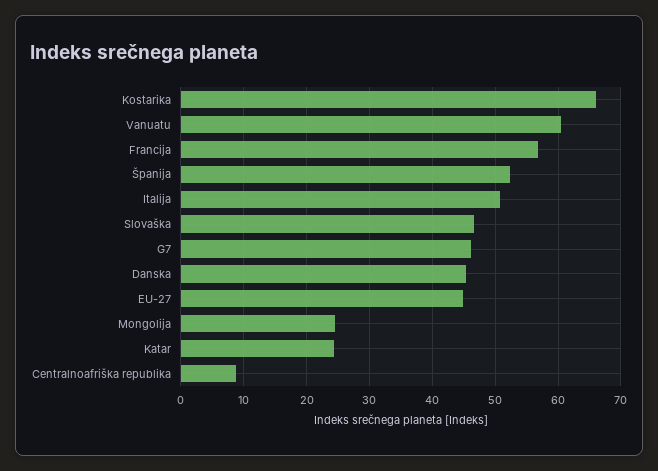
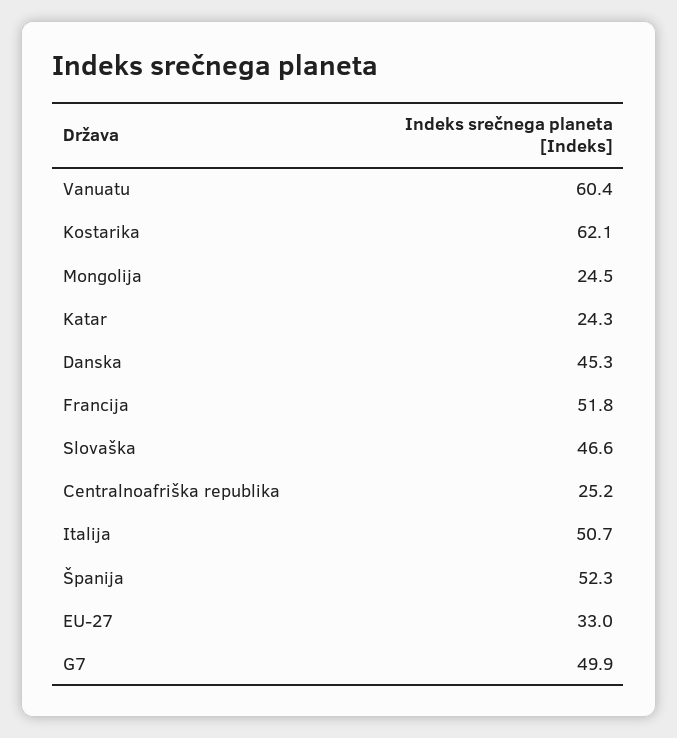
  {
-   "Kostarika": 66,
+   "Kostarika": 62.1,
    "Vanuatu": 60.4,
-   "Francija": 57,
+   "Francija": 51.8,
    "Španija": 52.3,
    "Italija": 50.7,
    "Slovaška": 46.6,
-   "G7": 46,
+   "G7": 49.9,
    "Danska": 45.3,
-   "EU-27": 45,
+   "EU-27": 33,
    "Mongolija": 24.5,
    "Katar": 24.3,
-   "Centralnoafriška republika": 9
+   "Centralnoafriška republika": 25.2
  }

